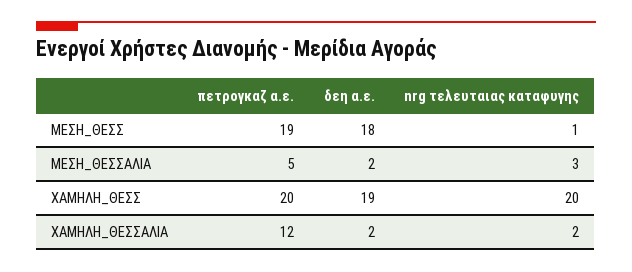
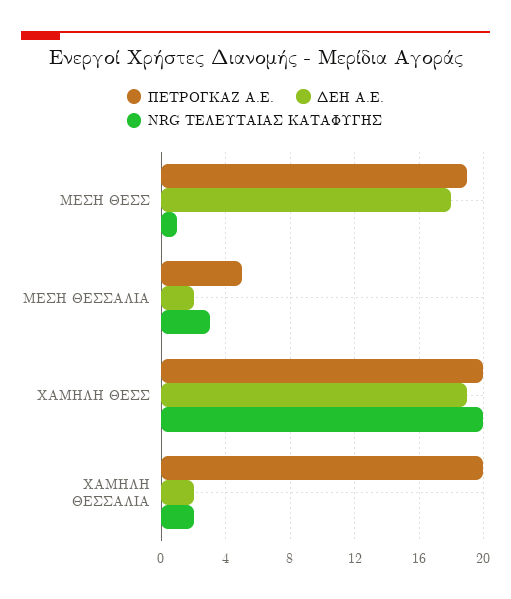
  {
    "πετρογκαζ α.ε.": {
      "ΜΕΣΗ_ΘΕΣΣ": 19,
      "ΜΕΣΗ_ΘΕΣΣΑΛΙΑ": 5,
      "ΧΑΜΗΛΗ_ΘΕΣΣ": 20,
-     "ΧΑΜΗΛΗ_ΘΕΣΣΑΛΙΑ": 12
+     "ΧΑΜΗΛΗ_ΘΕΣΣΑΛΙΑ": 20
    },
    "δεη α.ε.": {
      "ΜΕΣΗ_ΘΕΣΣ": 18,
      "ΜΕΣΗ_ΘΕΣΣΑΛΙΑ": 2,
      "ΧΑΜΗΛΗ_ΘΕΣΣ": 19,
      "ΧΑΜΗΛΗ_ΘΕΣΣΑΛΙΑ": 2
    },
    "nrg τελευταιας καταφυγης": {
      "ΜΕΣΗ_ΘΕΣΣ": 1,
      "ΜΕΣΗ_ΘΕΣΣΑΛΙΑ": 3,
      "ΧΑΜΗΛΗ_ΘΕΣΣ": 20,
      "ΧΑΜΗΛΗ_ΘΕΣΣΑΛΙΑ": 2
    }
  }

